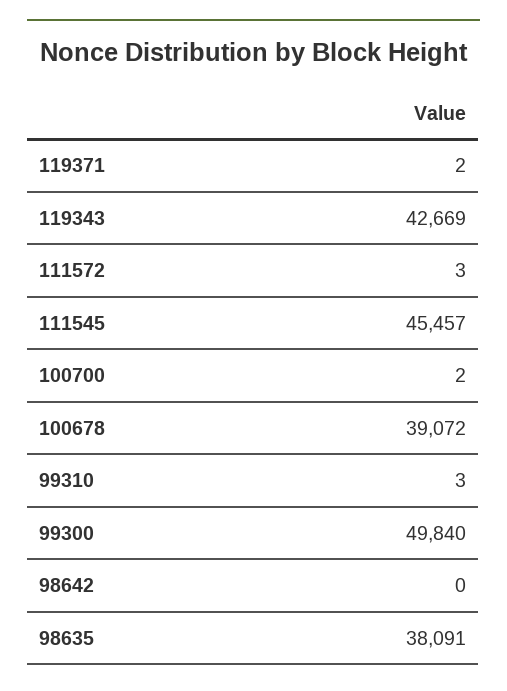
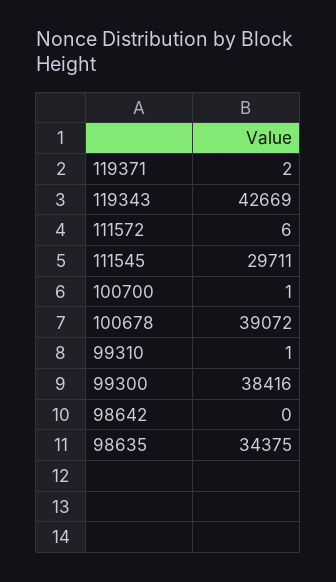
  {
    "119371": 2,
    "119343": 42669,
-   "111572": 3,
+   "111572": 6,
-   "111545": 45457,
+   "111545": 29711,
-   "100700": 2,
+   "100700": 1,
    "100678": 39072,
-   "99310": 3,
+   "99310": 1,
-   "99300": 49840,
+   "99300": 38416,
    "98642": 0,
-   "98635": 38091
+   "98635": 34375
  }

